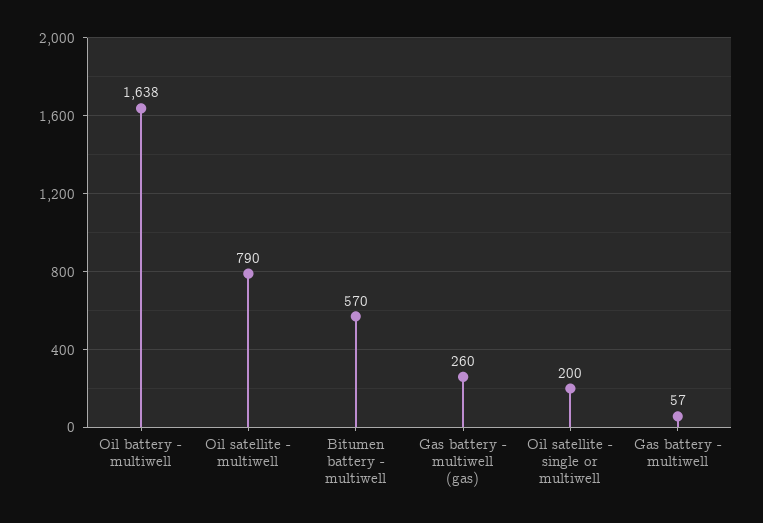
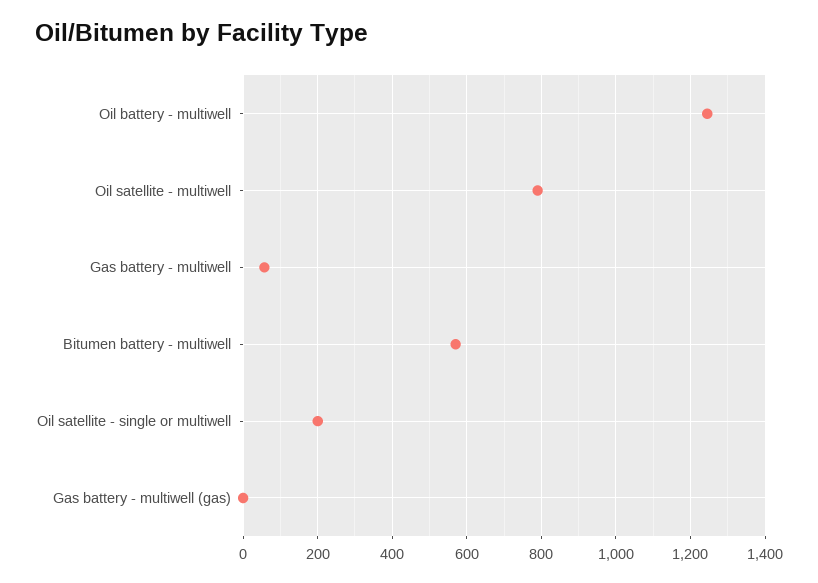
  {
-   "Oil battery - multiwell": 1638,
+   "Oil battery - multiwell": 1240,
    "Oil satellite - multiwell": 790,
    "Bitumen battery - multiwell": 570,
-   "Gas battery - multiwell (gas)": 260,
+   "Gas battery - multiwell (gas)": 0,
    "Oil satellite - single or multiwell": 200,
    "Gas battery - multiwell": 57
  }

